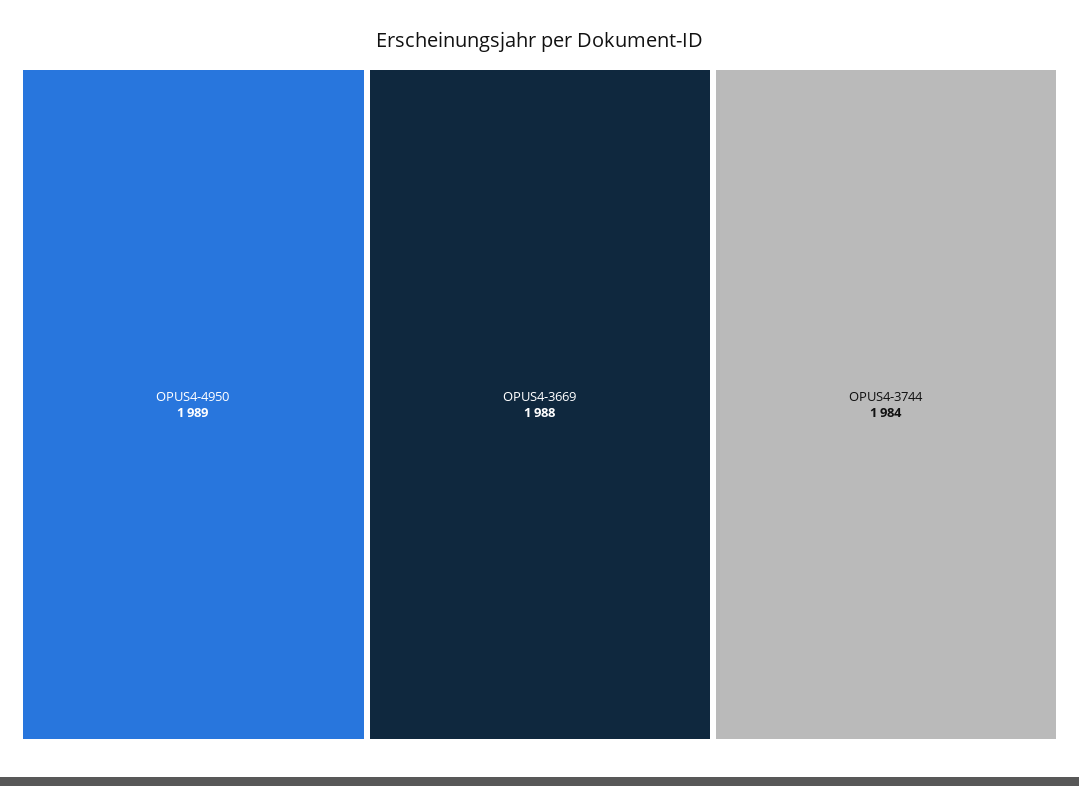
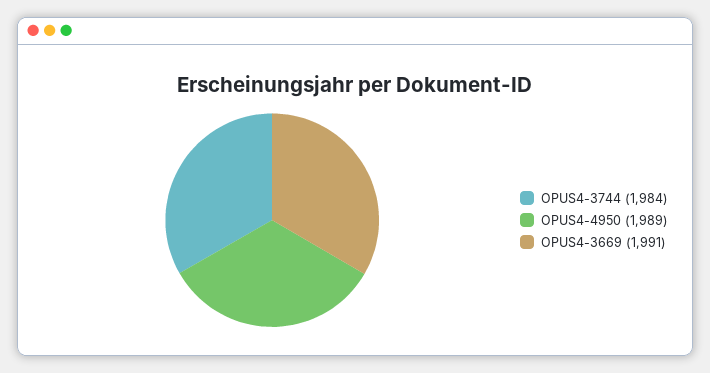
  {
    "OPUS4-4950": 1989,
-   "OPUS4-3669": 1988,
+   "OPUS4-3669": 1991,
    "OPUS4-3744": 1984
  }

